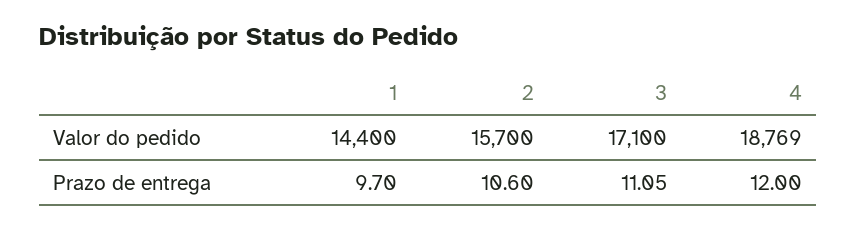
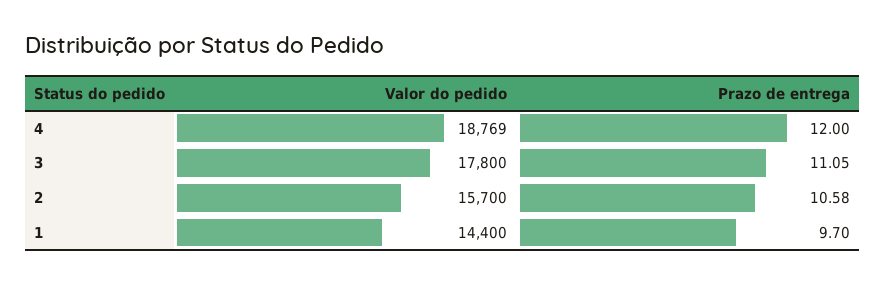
  {
    "1": {
      "Valor do pedido": 14400,
      "Prazo de entrega": 9.7
    },
    "2": {
      "Valor do pedido": 15700,
-     "Prazo de entrega": 10.6
+     "Prazo de entrega": 10.58
    },
    "3": {
-     "Valor do pedido": 17100,
+     "Valor do pedido": 17800,
      "Prazo de entrega": 11.05
    },
    "4": {
      "Valor do pedido": 18769,
      "Prazo de entrega": 12
    }
  }

